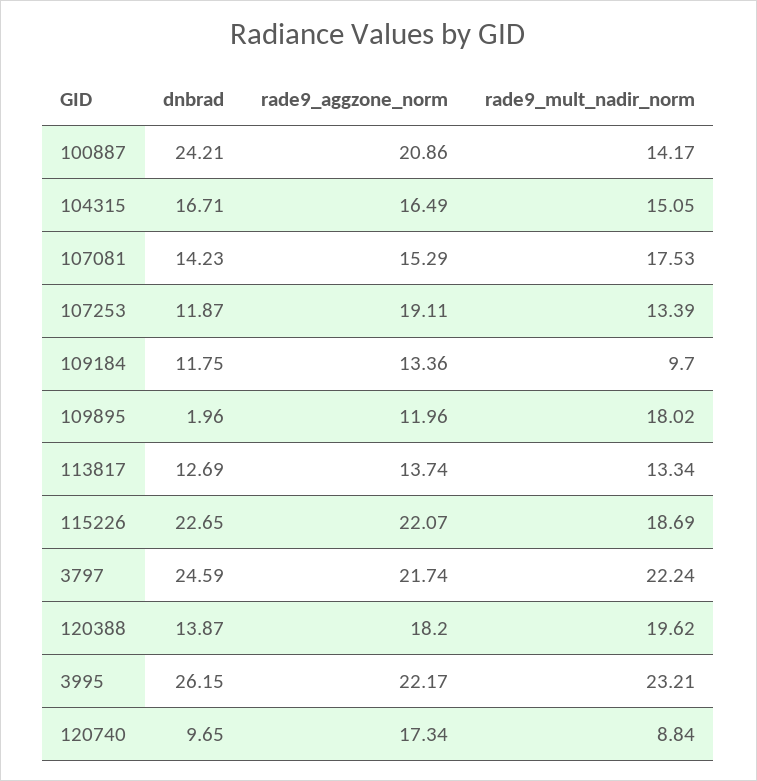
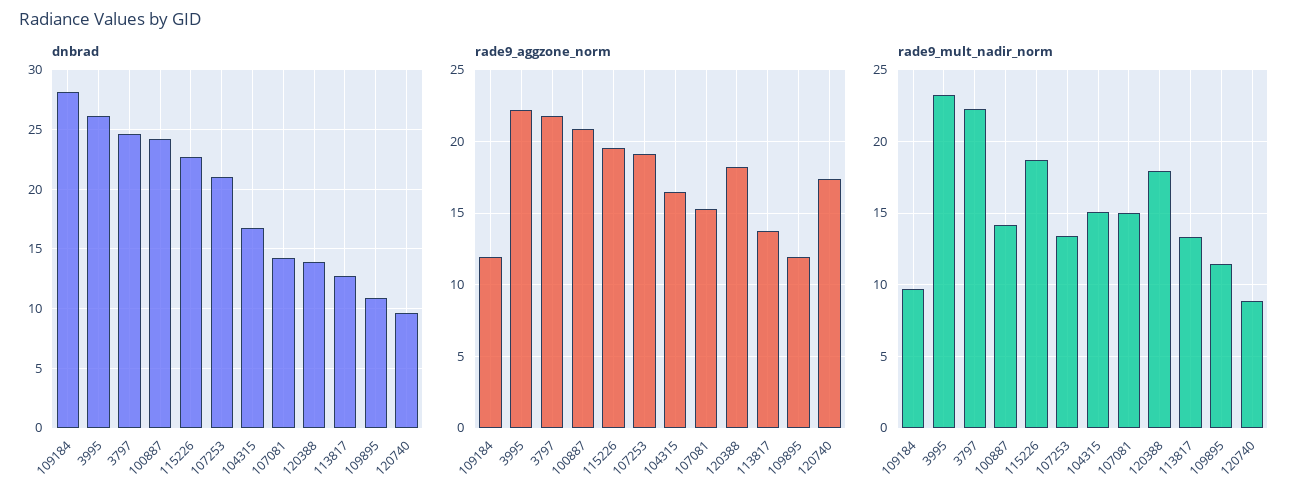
  {
    "dnbrad": {
      "100887": 24.21,
      "104315": 16.71,
      "107081": 14.23,
-     "107253": 11.87,
+     "107253": 21,
-     "109184": 11.75,
+     "109184": 28,
-     "109895": 1.96,
+     "109895": 11,
      "113817": 12.69,
      "115226": 22.65,
      "3797": 24.59,
      "120388": 13.87,
      "3995": 26.15,
      "120740": 9.65
    },
    "rade9_aggzone_norm": {
      "100887": 20.86,
      "104315": 16.49,
      "107081": 15.29,
      "107253": 19.11,
-     "109184": 13.36,
+     "109184": 12,
      "109895": 11.96,
      "113817": 13.74,
-     "115226": 22.07,
+     "115226": 19.5,
      "3797": 21.74,
      "120388": 18.2,
      "3995": 22.17,
      "120740": 17.34
    },
    "rade9_mult_nadir_norm": {
      "100887": 14.17,
      "104315": 15.05,
-     "107081": 17.53,
+     "107081": 15,
      "107253": 13.39,
      "109184": 9.7,
-     "109895": 18.02,
+     "109895": 11.5,
      "113817": 13.34,
      "115226": 18.69,
      "3797": 22.24,
-     "120388": 19.62,
+     "120388": 18,
      "3995": 23.21,
      "120740": 8.84
    }
  }

